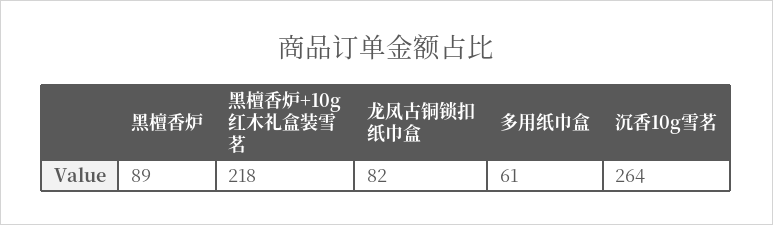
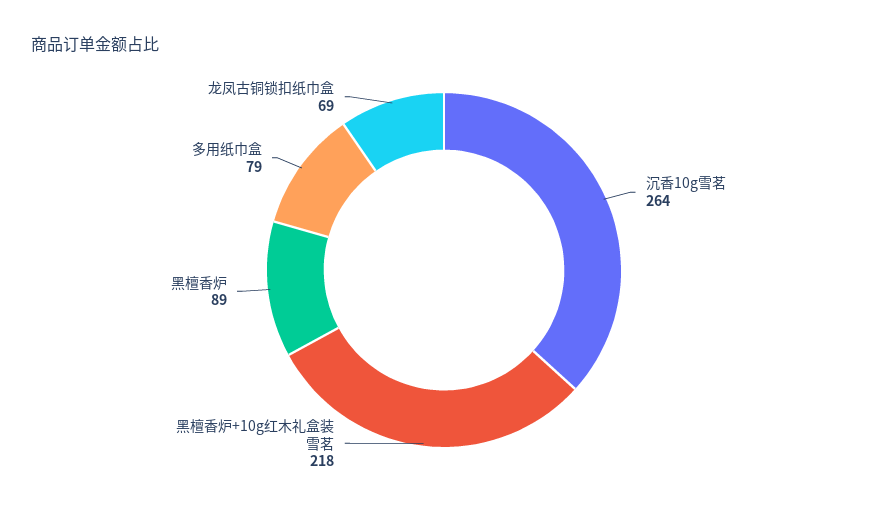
  {
    "黑檀香炉": 89,
    "黑檀香炉+10g红木礼盒装雪茗": 218,
-   "龙凤古铜锁扣纸巾盒": 82,
+   "龙凤古铜锁扣纸巾盒": 69,
-   "多用纸巾盒": 61,
+   "多用纸巾盒": 79,
    "沉香10g雪茗": 264
  }

